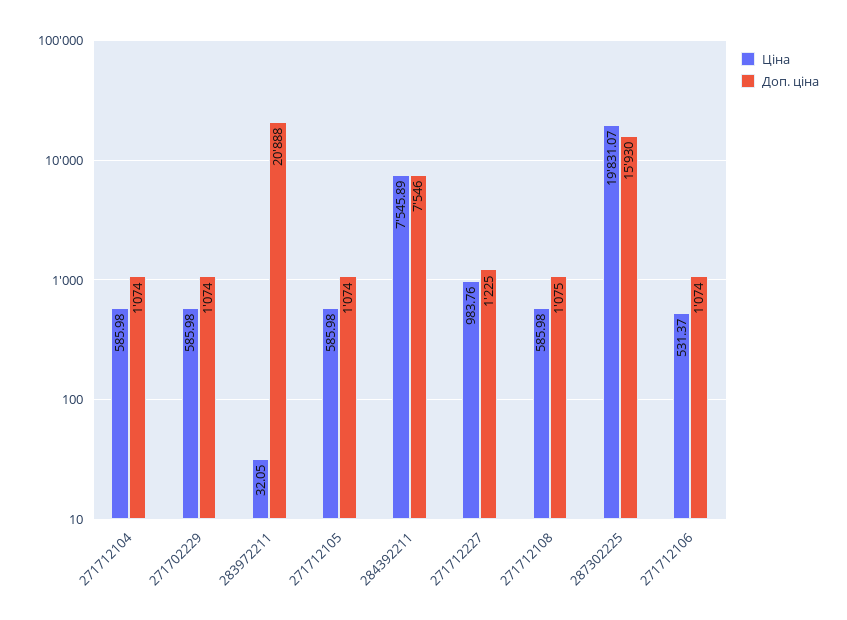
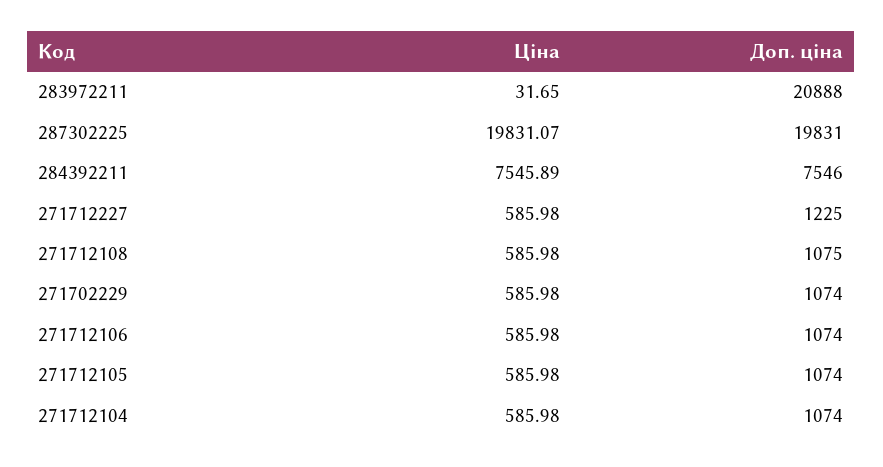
  {
    "Ціна": {
      "271712104": 585.98,
      "271702229": 585.98,
-     "283972211": 32.05,
+     "283972211": 31.65,
      "271712105": 585.98,
      "284392211": 7545.89,
-     "271712227": 983.76,
+     "271712227": 585.98,
      "271712108": 585.98,
      "287302225": 19831.07,
-     "271712106": 531.37
+     "271712106": 585.98
    },
    "Доп. ціна": {
      "271712104": 1074,
      "271702229": 1074,
      "283972211": 20888,
      "271712105": 1074,
      "284392211": 7546,
      "271712227": 1225,
      "271712108": 1075,
-     "287302225": 15930,
+     "287302225": 19831,
      "271712106": 1074
    }
  }

